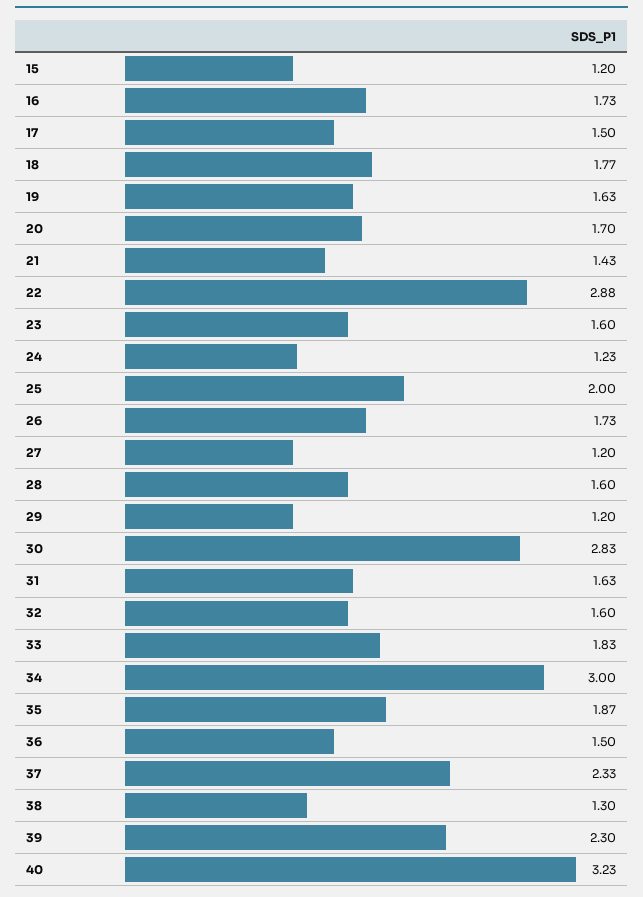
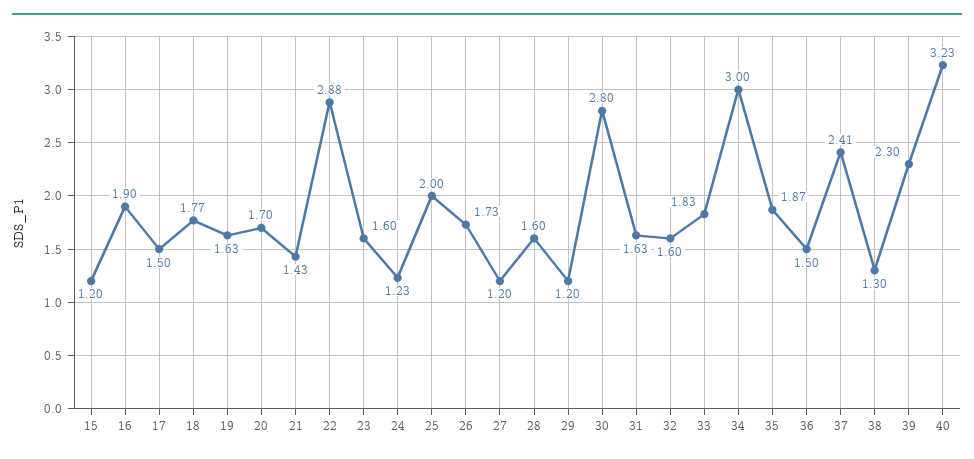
  {
    "15": 1.2,
-   "16": 1.73,
+   "16": 1.9,
    "17": 1.5,
    "18": 1.77,
    "19": 1.63,
    "20": 1.7,
    "21": 1.43,
    "22": 2.88,
    "23": 1.6,
    "24": 1.23,
    "25": 2,
    "26": 1.73,
    "27": 1.2,
    "28": 1.6,
    "29": 1.2,
-   "30": 2.83,
+   "30": 2.8,
    "31": 1.63,
    "32": 1.6,
    "33": 1.83,
    "34": 3,
    "35": 1.87,
    "36": 1.5,
-   "37": 2.33,
+   "37": 2.41,
    "38": 1.3,
    "39": 2.3,
    "40": 3.23
  }

